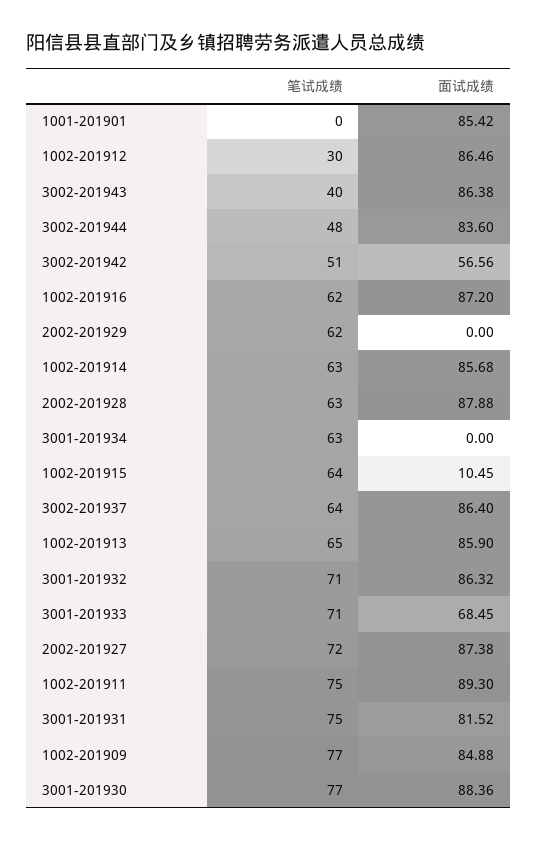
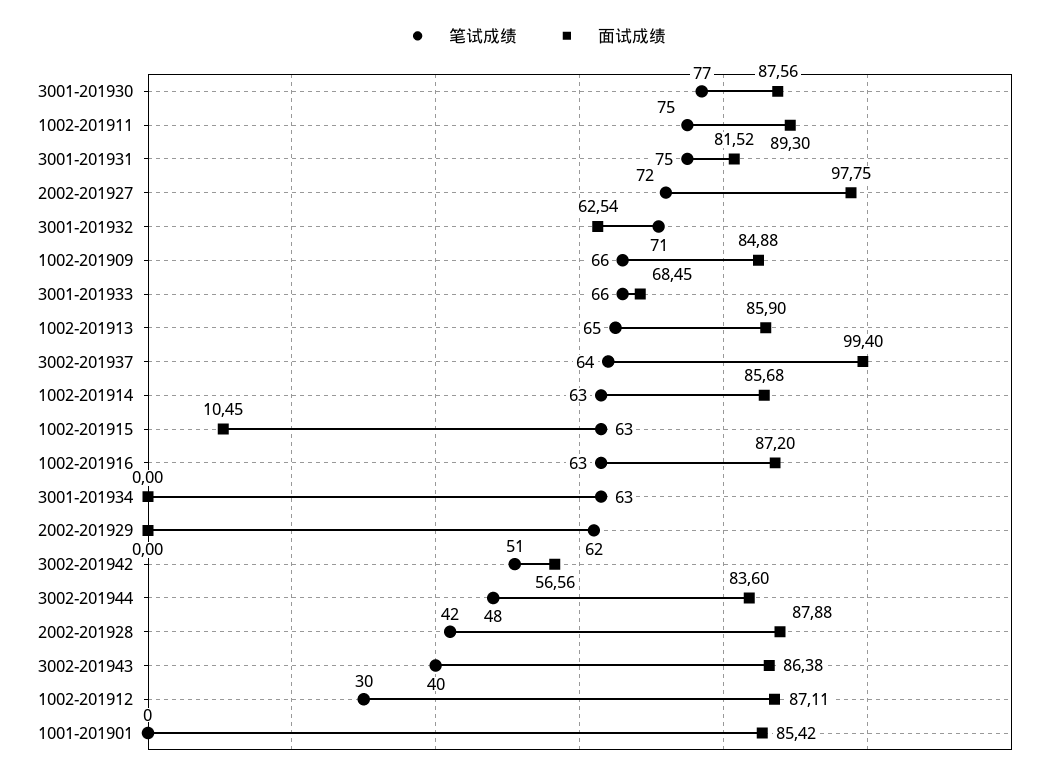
  {
    "笔试成绩": {
      "1001-201901": 0,
      "1002-201912": 30,
      "3002-201943": 40,
      "3002-201944": 48,
      "3002-201942": 51,
-     "1002-201916": 62,
+     "1002-201916": 63,
      "2002-201929": 62,
      "1002-201914": 63,
-     "2002-201928": 63,
+     "2002-201928": 42,
      "3001-201934": 63,
-     "1002-201915": 64,
+     "1002-201915": 63,
      "3002-201937": 64,
      "1002-201913": 65,
      "3001-201932": 71,
-     "3001-201933": 71,
+     "3001-201933": 66,
      "2002-201927": 72,
      "1002-201911": 75,
      "3001-201931": 75,
-     "1002-201909": 77,
+     "1002-201909": 66,
      "3001-201930": 77
    },
    "面试成绩": {
      "1001-201901": 85.42,
-     "1002-201912": 86.46,
+     "1002-201912": 87.11,
      "3002-201943": 86.38,
      "3002-201944": 83.6,
      "3002-201942": 56.56,
      "1002-201916": 87.2,
      "2002-201929": 0,
      "1002-201914": 85.68,
      "2002-201928": 87.88,
      "3001-201934": 0,
      "1002-201915": 10.45,
-     "3002-201937": 86.4,
+     "3002-201937": 99.4,
      "1002-201913": 85.9,
-     "3001-201932": 86.32,
+     "3001-201932": 62.54,
      "3001-201933": 68.45,
-     "2002-201927": 87.38,
+     "2002-201927": 97.75,
      "1002-201911": 89.3,
      "3001-201931": 81.52,
      "1002-201909": 84.88,
-     "3001-201930": 88.36
+     "3001-201930": 87.56
    }
  }

